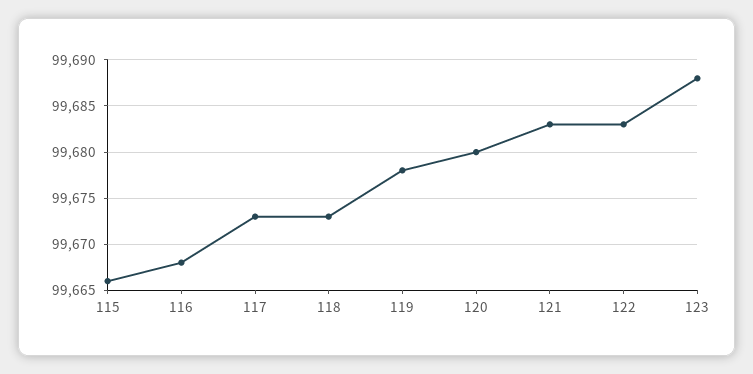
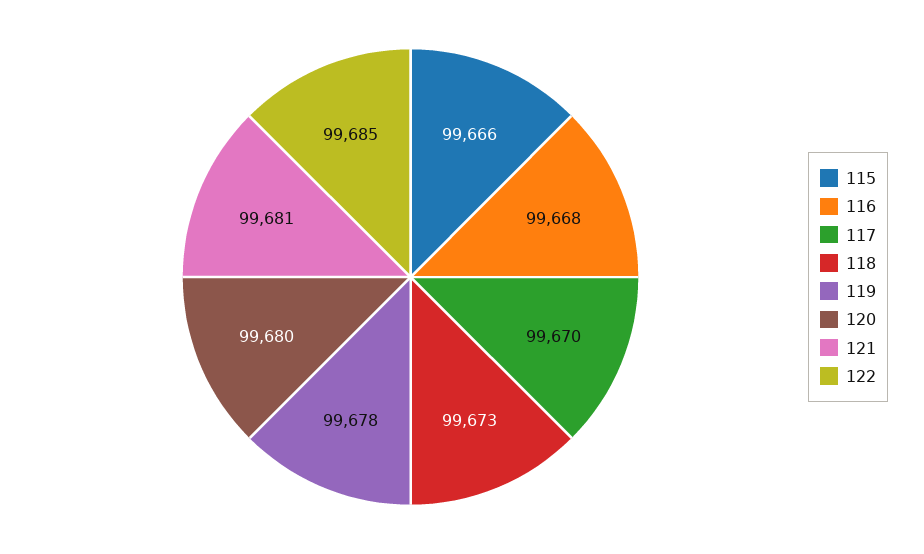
  {
    "115": 99666,
    "116": 99668,
-   "117": 99673,
+   "117": 99670,
    "118": 99673,
    "119": 99678,
    "120": 99680,
-   "121": 99683,
+   "121": 99681,
-   "122": 99683,
+   "122": 99685
-   "123": 99688
  }

